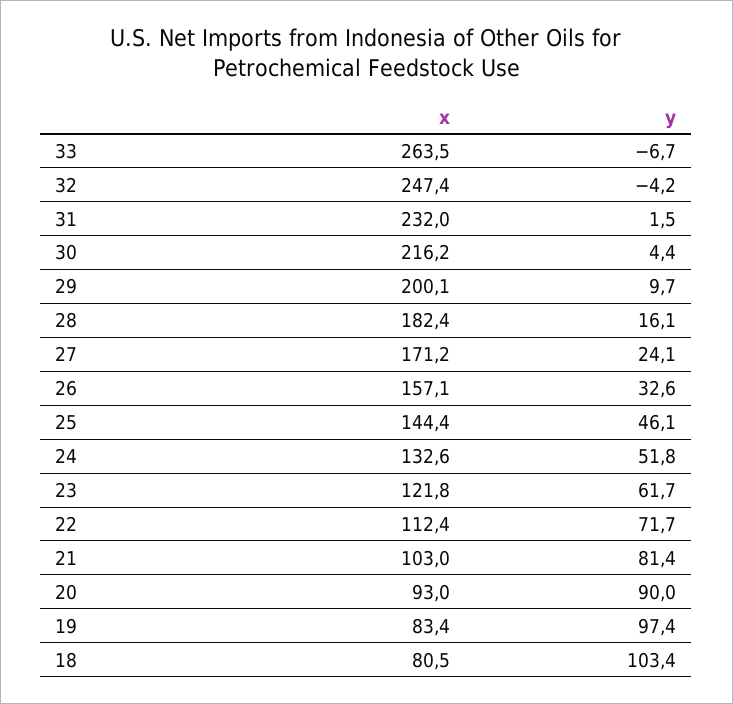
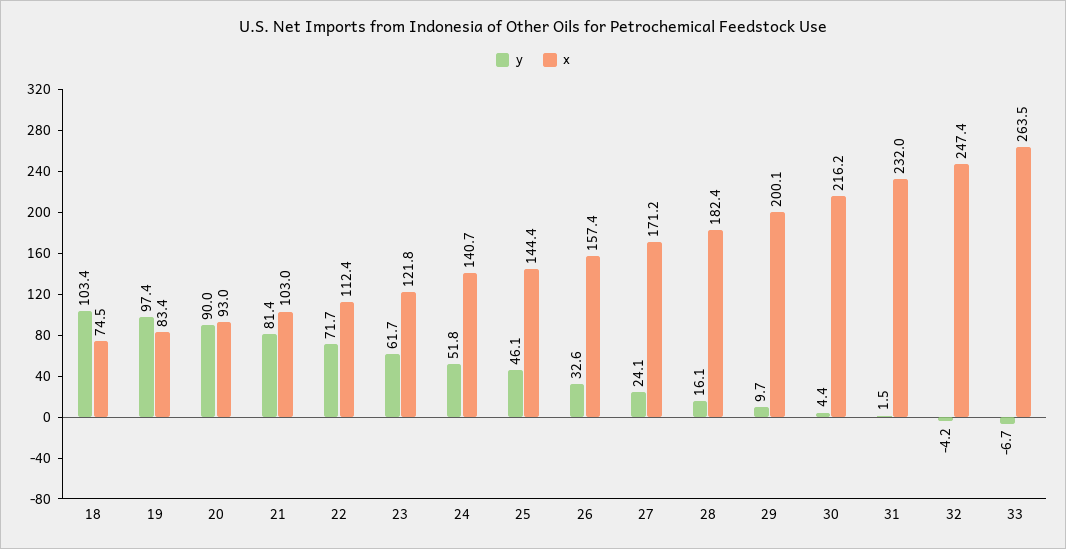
  {
    "x": {
      "33": 263.5,
      "32": 247.4,
      "31": 232,
      "30": 216.2,
      "29": 200.1,
      "28": 182.4,
      "27": 171.2,
-     "26": 157.1,
+     "26": 157.4,
      "25": 144.4,
-     "24": 132.6,
+     "24": 140.7,
      "23": 121.8,
      "22": 112.4,
      "21": 103,
      "20": 93,
      "19": 83.4,
-     "18": 80.5
+     "18": 74.5
    },
    "y": {
      "33": -6.7,
      "32": -4.2,
      "31": 1.5,
      "30": 4.4,
      "29": 9.7,
      "28": 16.1,
      "27": 24.1,
      "26": 32.6,
      "25": 46.1,
      "24": 51.8,
      "23": 61.7,
      "22": 71.7,
      "21": 81.4,
      "20": 90,
      "19": 97.4,
      "18": 103.4
    }
  }

